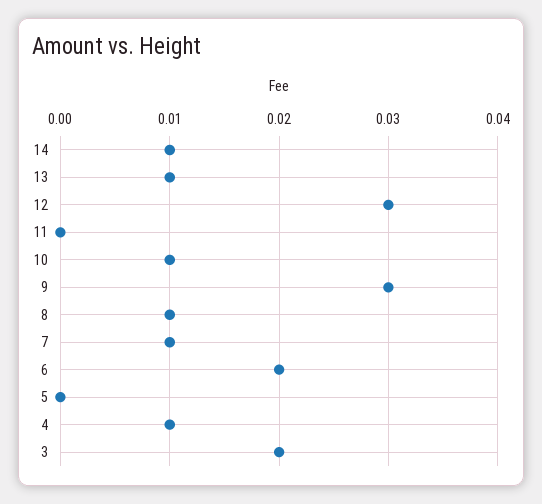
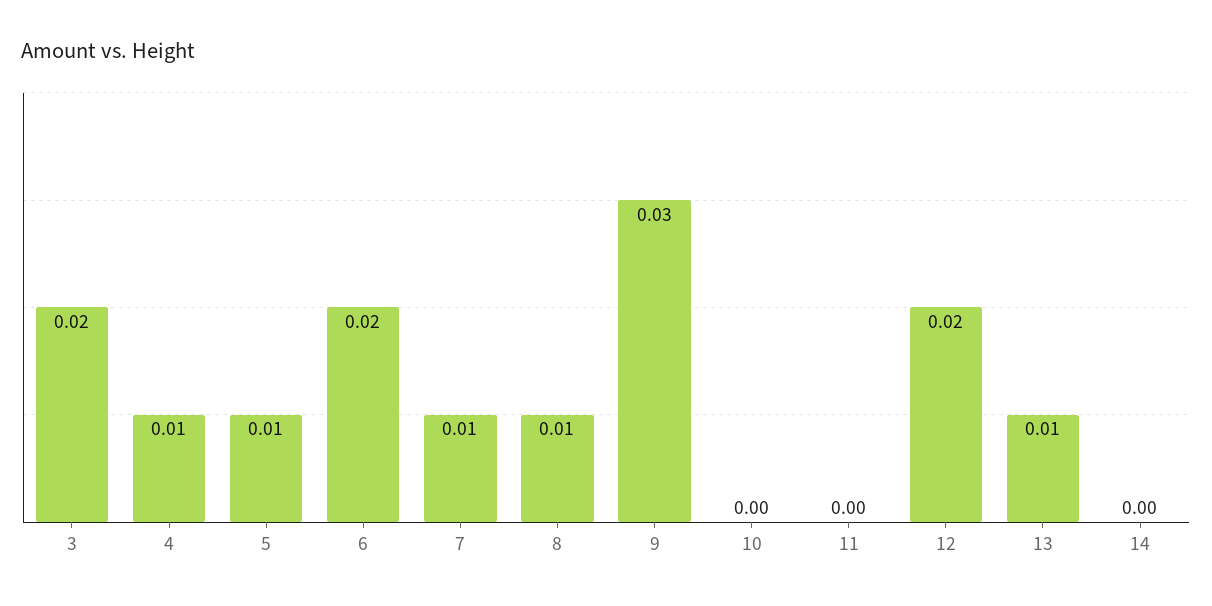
  {
-   "14": 0.01,
+   "14": 0,
    "13": 0.01,
-   "12": 0.03,
+   "12": 0.02,
    "11": 0,
-   "10": 0.01,
+   "10": 0,
    "9": 0.03,
    "8": 0.01,
    "7": 0.01,
    "6": 0.02,
-   "5": 0,
+   "5": 0.01,
    "4": 0.01,
    "3": 0.02
  }

